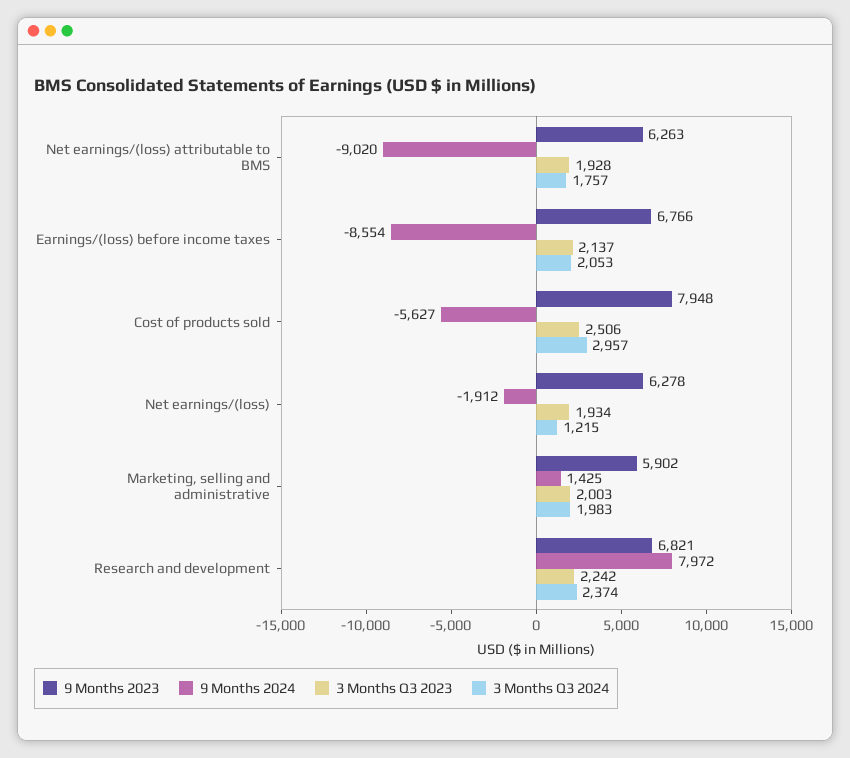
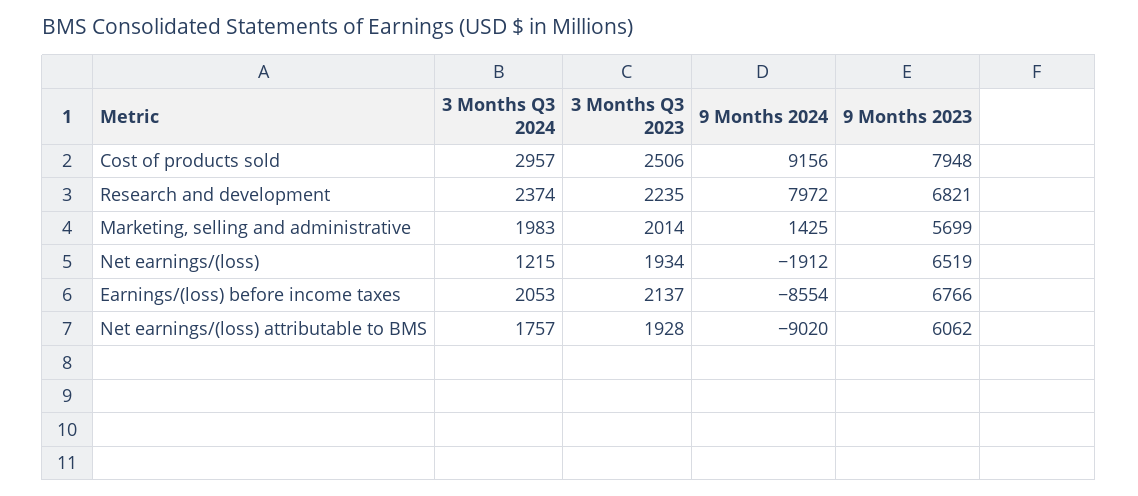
  {
    "9 Months 2023": {
-     "Net earnings/(loss) attributable to BMS": 6263,
+     "Net earnings/(loss) attributable to BMS": 6062,
      "Earnings/(loss) before income taxes": 6766,
      "Cost of products sold": 7948,
-     "Net earnings/(loss)": 6278,
+     "Net earnings/(loss)": 6519,
-     "Marketing, selling and administrative": 5902,
+     "Marketing, selling and administrative": 5699,
      "Research and development": 6821
    },
    "9 Months 2024": {
      "Net earnings/(loss) attributable to BMS": -9020,
      "Earnings/(loss) before income taxes": -8554,
-     "Cost of products sold": -5627,
+     "Cost of products sold": 9156,
      "Net earnings/(loss)": -1912,
      "Marketing, selling and administrative": 1425,
      "Research and development": 7972
    },
    "3 Months Q3 2023": {
      "Net earnings/(loss) attributable to BMS": 1928,
      "Earnings/(loss) before income taxes": 2137,
      "Cost of products sold": 2506,
      "Net earnings/(loss)": 1934,
-     "Marketing, selling and administrative": 2003,
+     "Marketing, selling and administrative": 2014,
-     "Research and development": 2242
+     "Research and development": 2235
    },
    "3 Months Q3 2024": {
      "Net earnings/(loss) attributable to BMS": 1757,
      "Earnings/(loss) before income taxes": 2053,
      "Cost of products sold": 2957,
      "Net earnings/(loss)": 1215,
      "Marketing, selling and administrative": 1983,
      "Research and development": 2374
    }
  }

